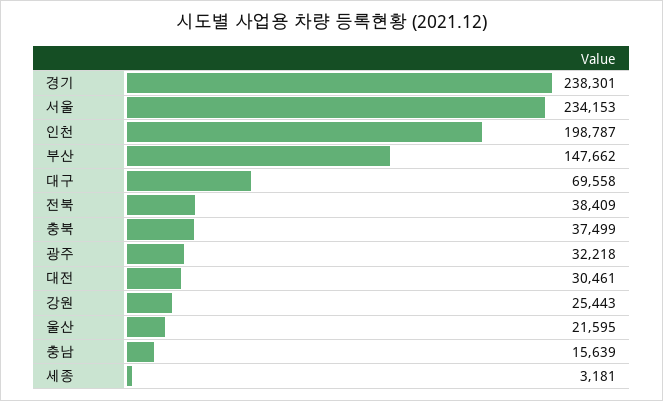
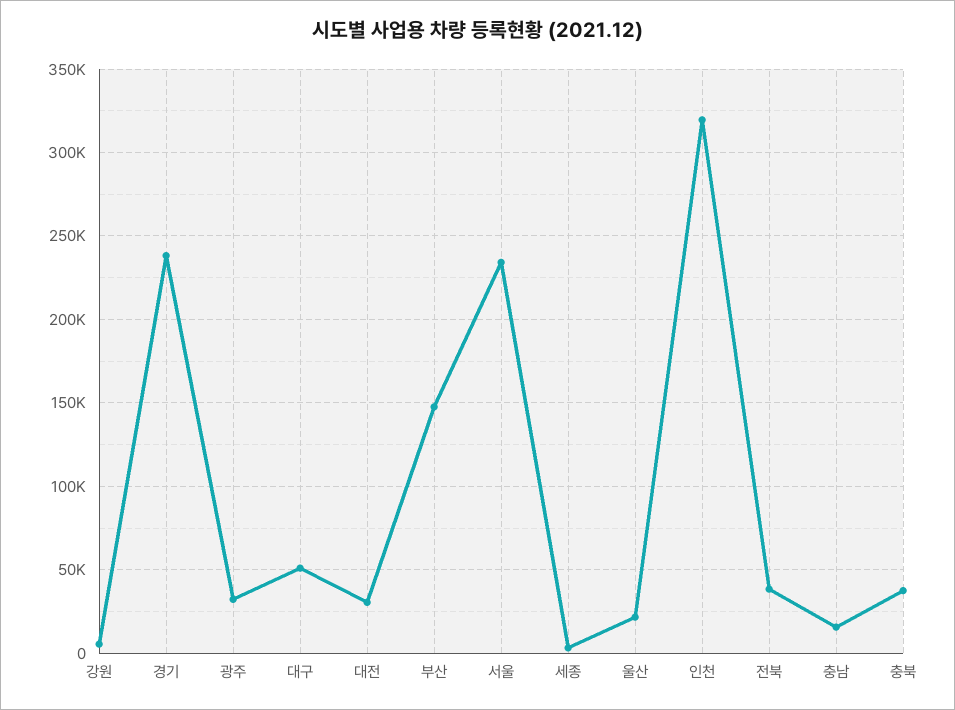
  {
    "경기": 238301,
    "서울": 234153,
-   "인천": 198787,
+   "인천": 320000,
    "부산": 147662,
-   "대구": 69558,
+   "대구": 50000,
    "전북": 38409,
    "충북": 37499,
    "광주": 32218,
    "대전": 30461,
-   "강원": 25443,
+   "강원": 5000,
    "울산": 21595,
    "충남": 15639,
    "세종": 3181
  }

